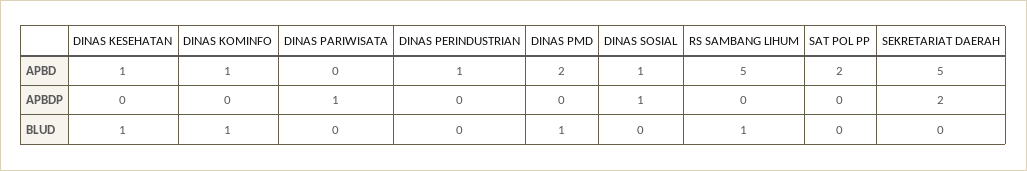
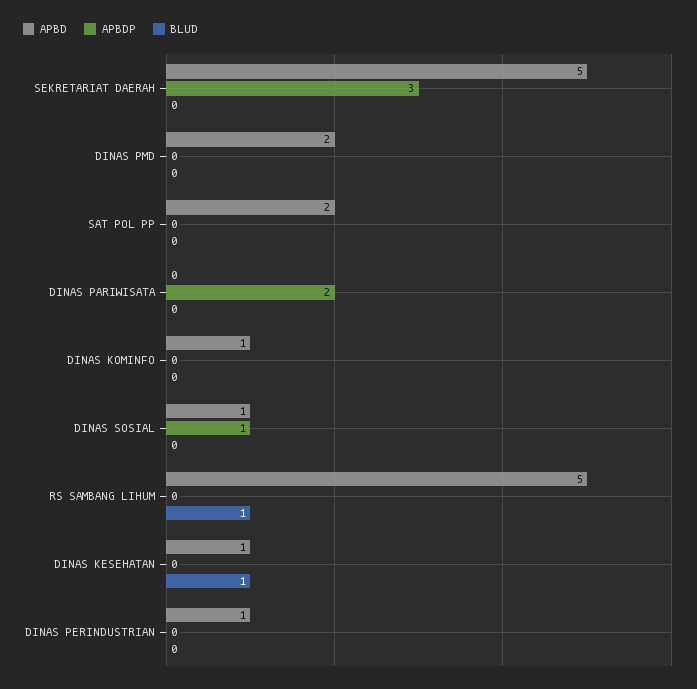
  {
    "APBD": {
      "DINAS KESEHATAN": 1,
      "DINAS KOMINFO": 1,
      "DINAS PARIWISATA": 0,
      "DINAS PERINDUSTRIAN": 1,
      "DINAS PMD": 2,
      "DINAS SOSIAL": 1,
      "RS SAMBANG LIHUM": 5,
      "SAT POL PP": 2,
      "SEKRETARIAT DAERAH": 5
    },
    "APBDP": {
      "DINAS KESEHATAN": 0,
      "DINAS KOMINFO": 0,
-     "DINAS PARIWISATA": 1,
+     "DINAS PARIWISATA": 2,
      "DINAS PERINDUSTRIAN": 0,
      "DINAS PMD": 0,
      "DINAS SOSIAL": 1,
      "RS SAMBANG LIHUM": 0,
      "SAT POL PP": 0,
-     "SEKRETARIAT DAERAH": 2
+     "SEKRETARIAT DAERAH": 3
    },
    "BLUD": {
      "DINAS KESEHATAN": 1,
-     "DINAS KOMINFO": 1,
+     "DINAS KOMINFO": 0,
      "DINAS PARIWISATA": 0,
      "DINAS PERINDUSTRIAN": 0,
-     "DINAS PMD": 1,
+     "DINAS PMD": 0,
      "DINAS SOSIAL": 0,
      "RS SAMBANG LIHUM": 1,
      "SAT POL PP": 0,
      "SEKRETARIAT DAERAH": 0
    }
  }

